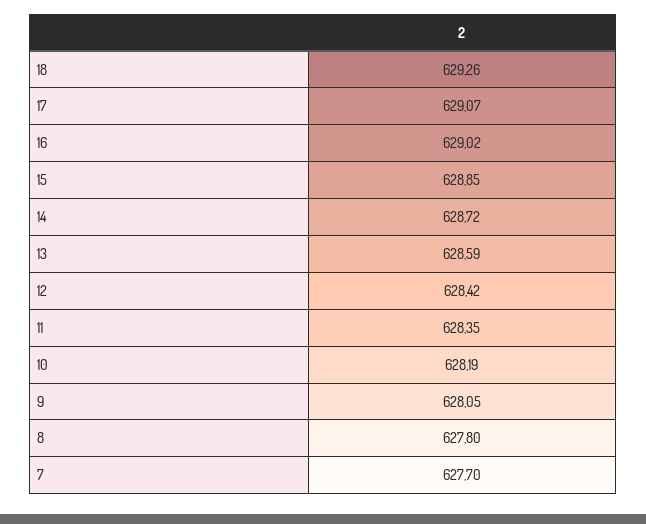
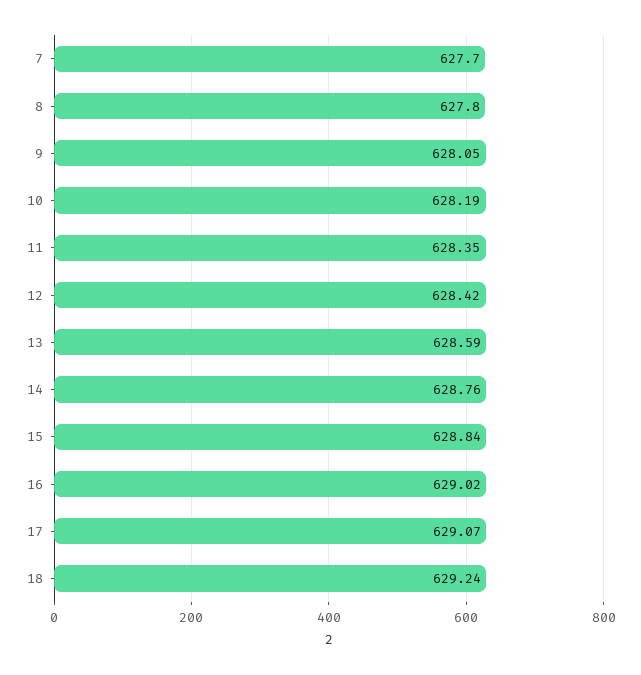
  {
-   "18": 629.26,
+   "18": 629.24,
    "17": 629.07,
    "16": 629.02,
-   "15": 628.85,
+   "15": 628.84,
-   "14": 628.72,
+   "14": 628.76,
    "13": 628.59,
    "12": 628.42,
    "11": 628.35,
    "10": 628.19,
    "9": 628.05,
    "8": 627.8,
    "7": 627.7
  }

